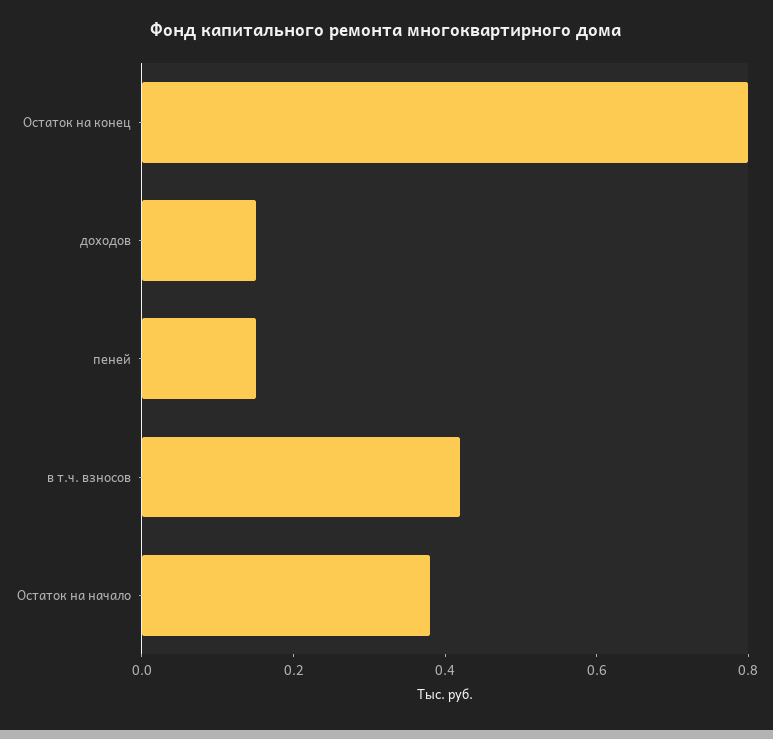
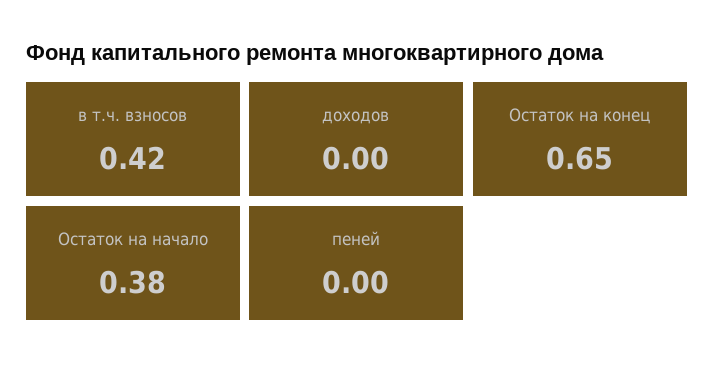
  {
-   "Остаток на конец": 0.8,
+   "Остаток на конец": 0.65,
-   "доходов": 0.15,
+   "доходов": 0,
-   "пеней": 0.15,
+   "пеней": 0,
    "в т.ч. взносов": 0.42,
    "Остаток на начало": 0.38
  }

